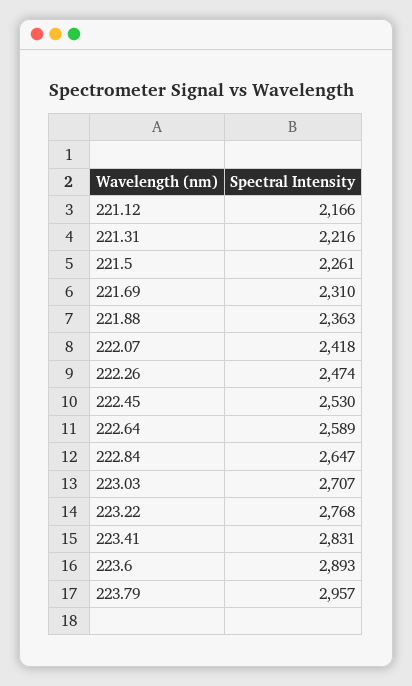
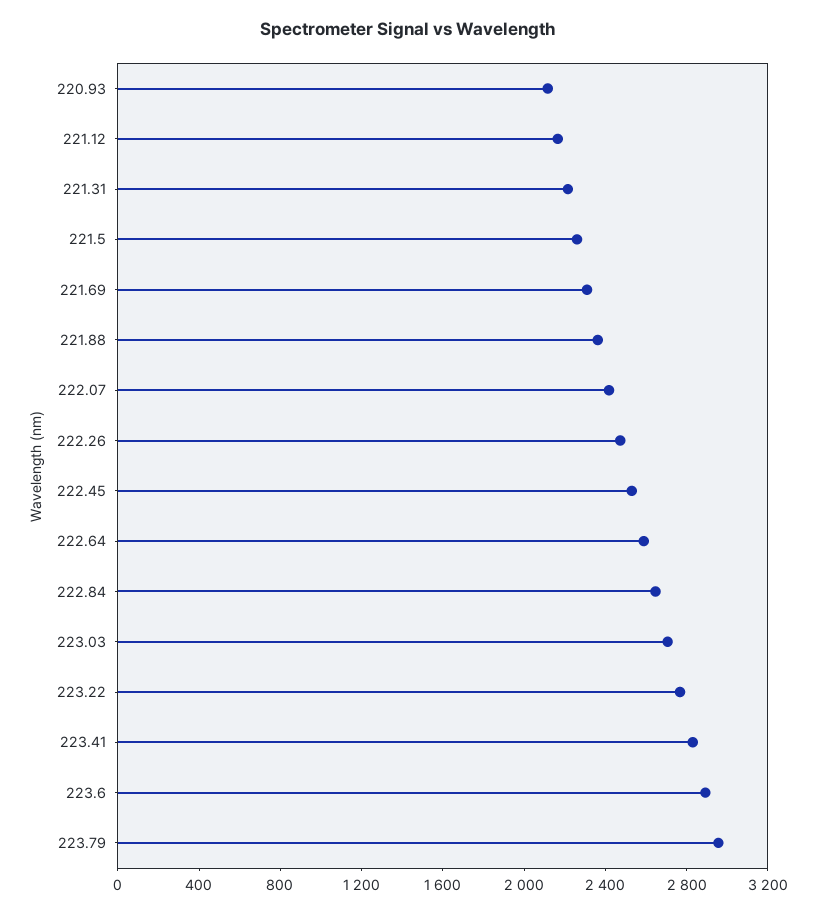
  {
    "221.12": 2166,
    "221.31": 2216,
    "221.5": 2261,
    "221.69": 2310,
    "221.88": 2363,
    "222.07": 2418,
    "222.26": 2474,
    "222.45": 2530,
    "222.64": 2589,
    "222.84": 2647,
    "223.03": 2707,
    "223.22": 2768,
    "223.41": 2831,
    "223.6": 2893,
-   "223.79": 2957
+   "223.79": 2957,
+   "220.93": 2100
  }

